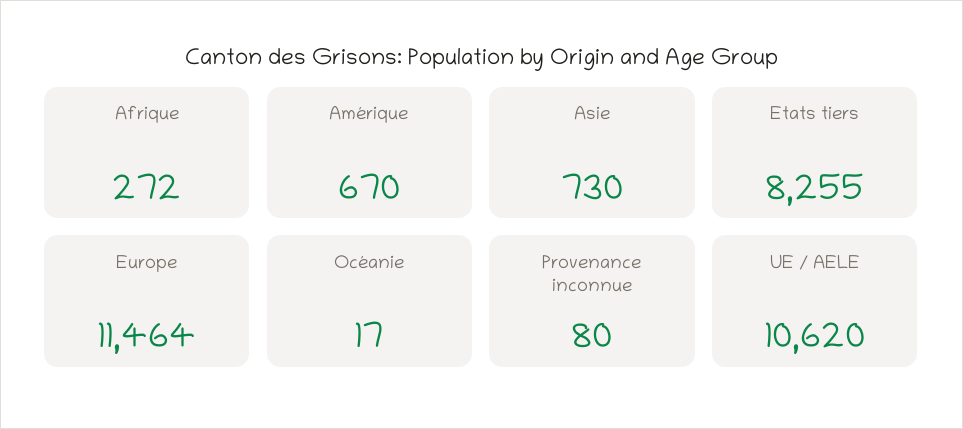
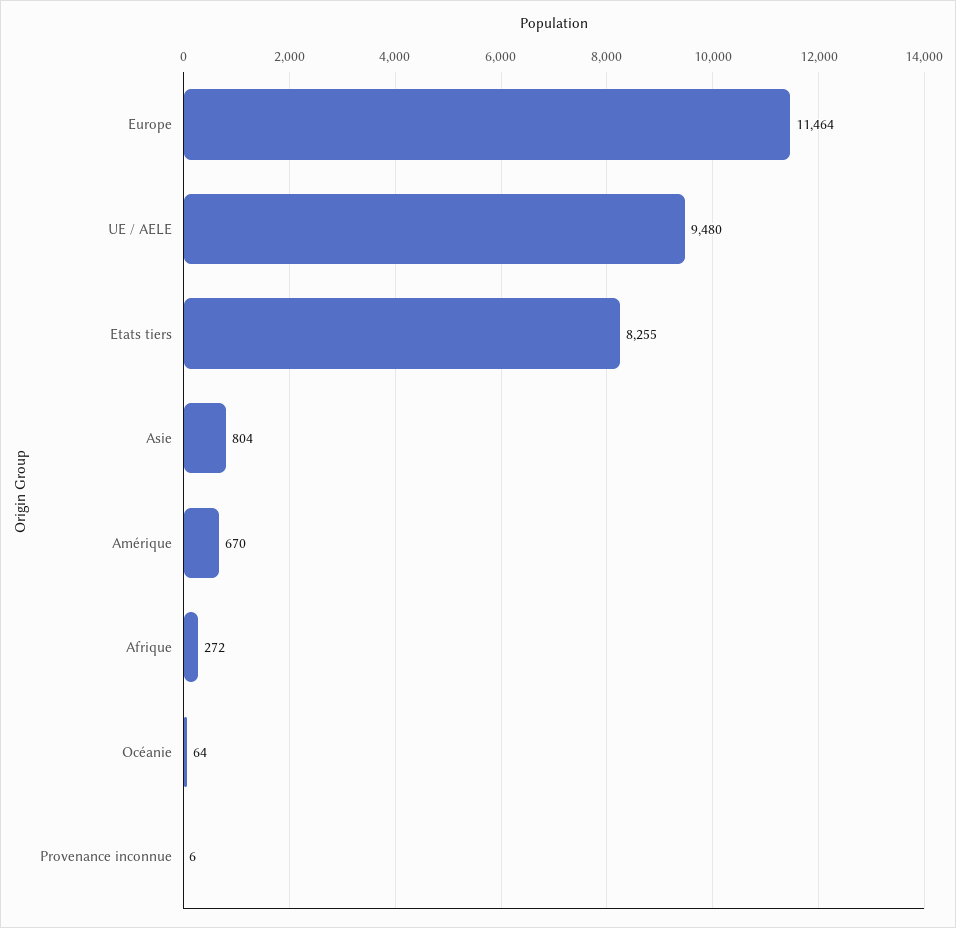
  {
    "Afrique": 272,
    "Amérique": 670,
-   "Asie": 730,
+   "Asie": 804,
    "Etats tiers": 8255,
    "Europe": 11464,
-   "Océanie": 17,
+   "Océanie": 64,
-   "Provenance inconnue": 80,
+   "Provenance inconnue": 6,
-   "UE / AELE": 10620
+   "UE / AELE": 9480
  }

